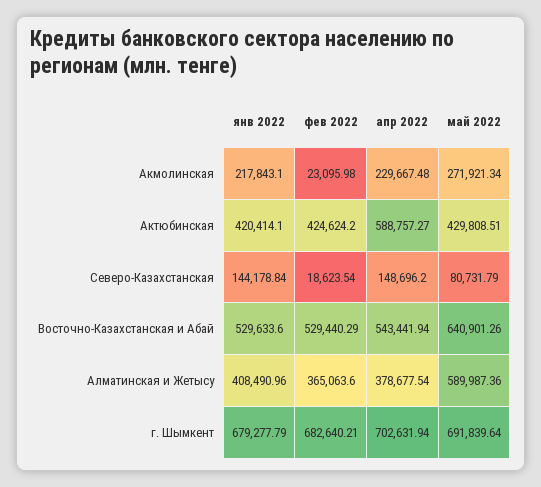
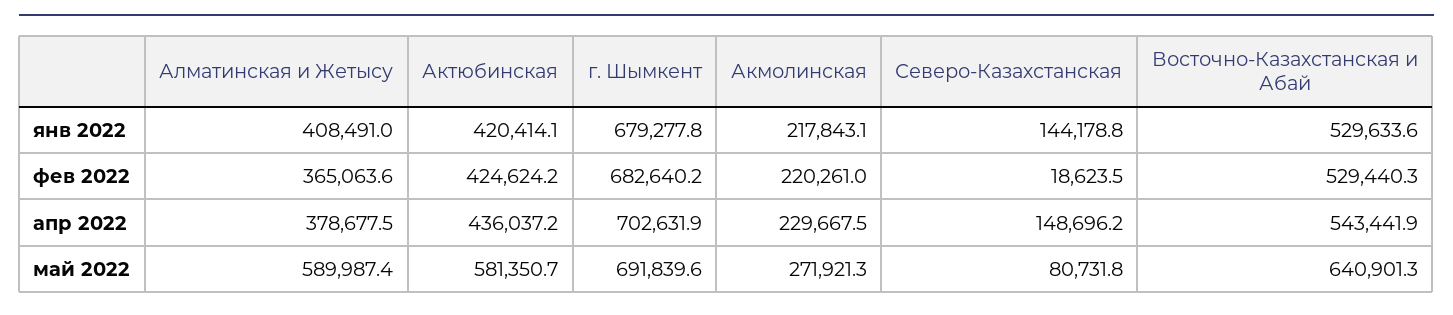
  {
    "янв 2022": {
      "Акмолинская": 217843.1,
      "Актюбинская": 420414.1,
      "Северо-Казахстанская": 144178.84,
      "Восточно-Казахстанская и Абай": 529633.6,
      "Алматинская и Жетысу": 408490.96,
      "г. Шымкент": 679277.79
    },
    "фев 2022": {
-     "Акмолинская": 23095.98,
+     "Акмолинская": 220261,
      "Актюбинская": 424624.2,
      "Северо-Казахстанская": 18623.54,
      "Восточно-Казахстанская и Абай": 529440.29,
      "Алматинская и Жетысу": 365063.6,
      "г. Шымкент": 682640.21
    },
    "апр 2022": {
      "Акмолинская": 229667.48,
-     "Актюбинская": 588757.27,
+     "Актюбинская": 436037.2,
      "Северо-Казахстанская": 148696.2,
      "Восточно-Казахстанская и Абай": 543441.94,
      "Алматинская и Жетысу": 378677.54,
      "г. Шымкент": 702631.94
    },
    "май 2022": {
      "Акмолинская": 271921.34,
-     "Актюбинская": 429808.51,
+     "Актюбинская": 581350.7,
      "Северо-Казахстанская": 80731.79,
      "Восточно-Казахстанская и Абай": 640901.26,
      "Алматинская и Жетысу": 589987.36,
      "г. Шымкент": 691839.64
    }
  }

